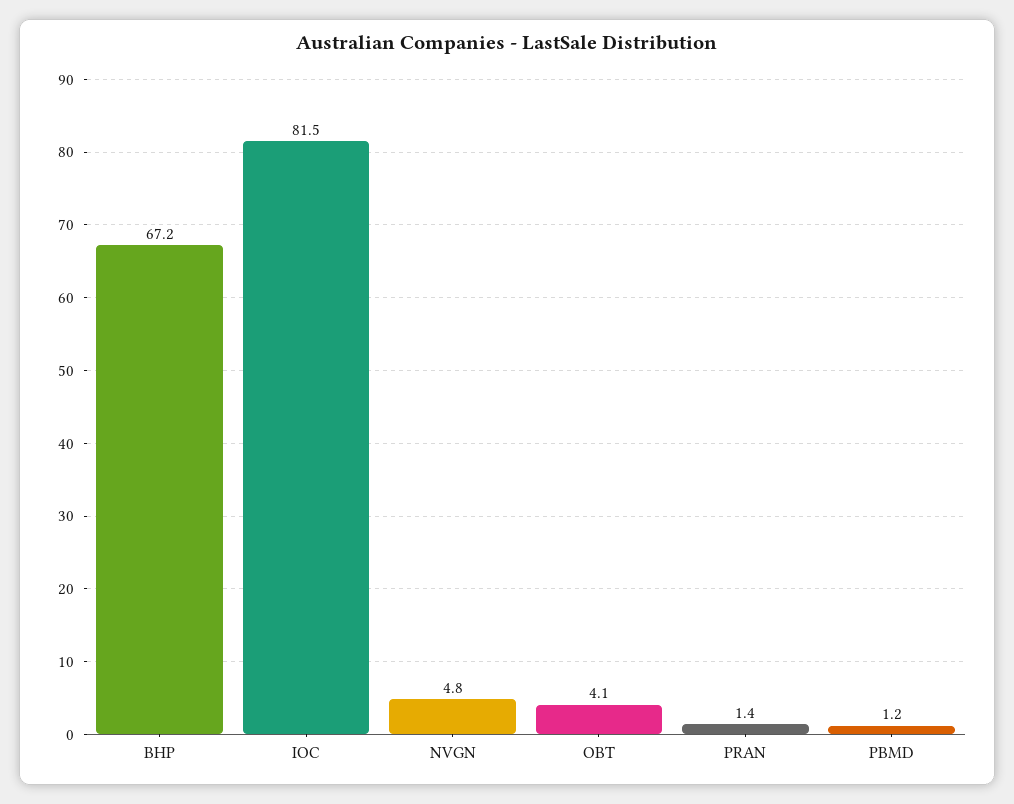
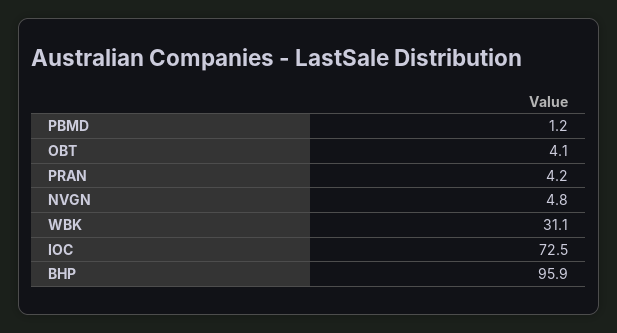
  {
-   "BHP": 67.2,
+   "BHP": 95.9,
-   "IOC": 81.5,
+   "IOC": 72.5,
    "NVGN": 4.8,
    "OBT": 4.1,
-   "PRAN": 1.4,
+   "PRAN": 4.2,
-   "PBMD": 1.2
+   "PBMD": 1.2,
+   "WBK": 31.1
  }

